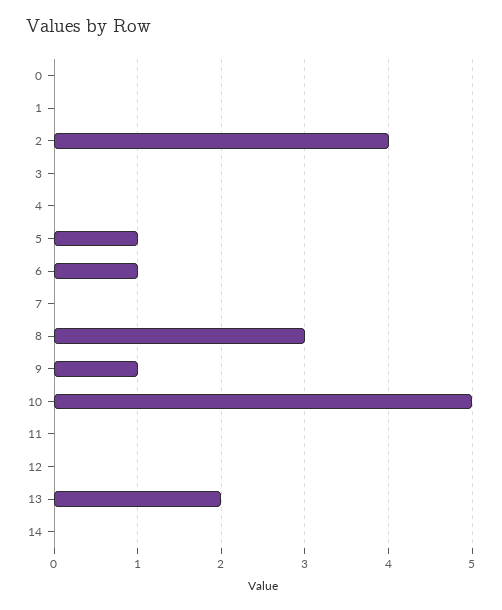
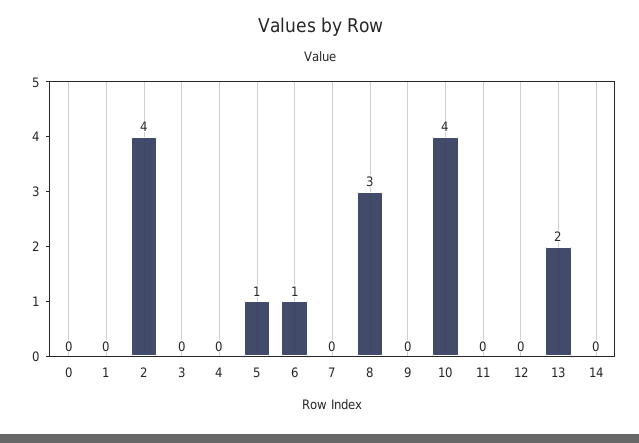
  {
    "0": 0,
    "1": 0,
    "2": 4,
    "3": 0,
    "4": 0,
    "5": 1,
    "6": 1,
    "7": 0,
    "8": 3,
-   "9": 1,
+   "9": 0,
-   "10": 5,
+   "10": 4,
    "11": 0,
    "12": 0,
    "13": 2,
    "14": 0
  }

